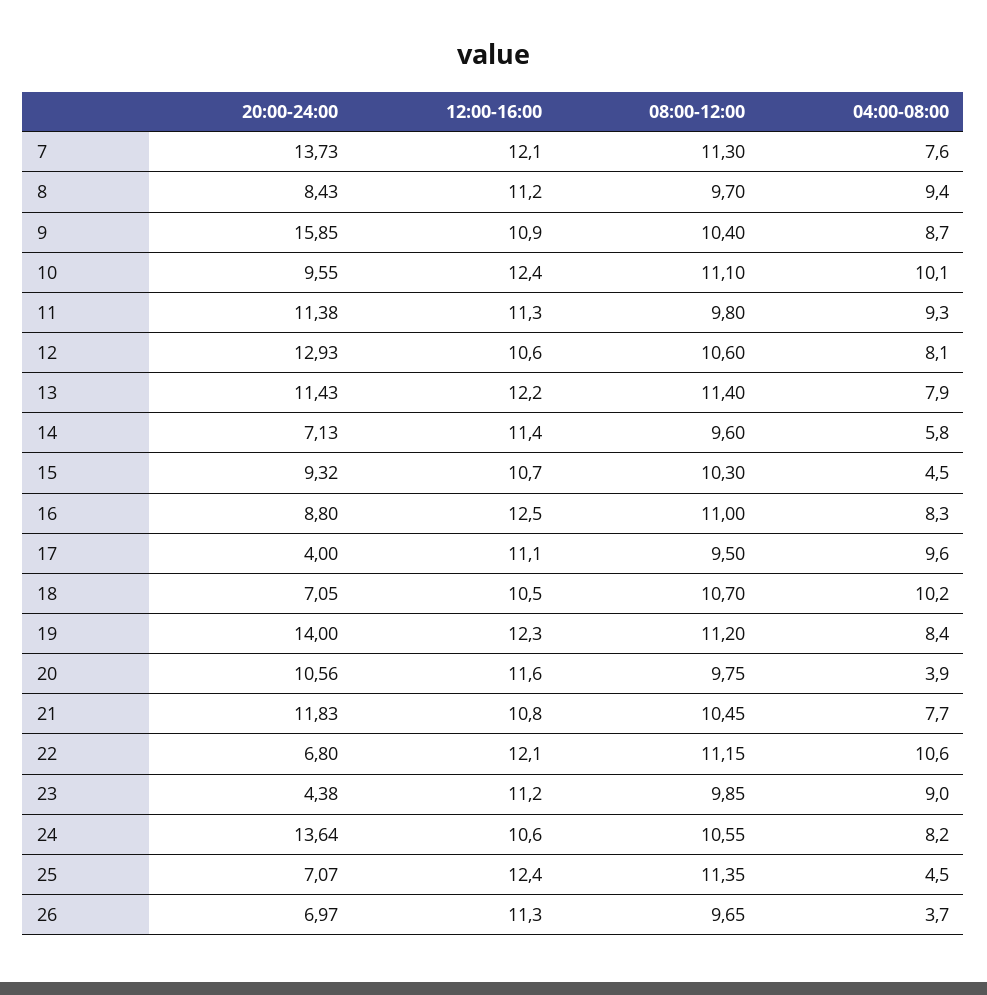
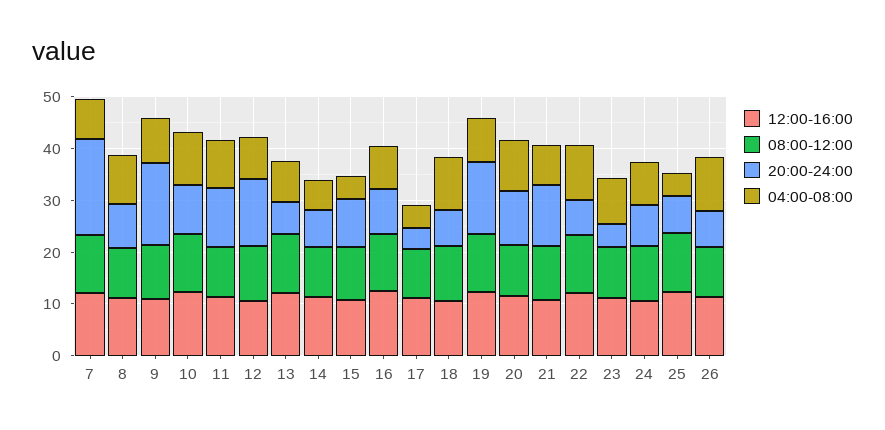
  {
    "20:00-24:00": {
-     "7": 13.73,
+     "7": 18,
      "8": 8.43,
      "9": 15.85,
      "10": 9.55,
      "11": 11.38,
      "12": 12.93,
-     "13": 11.43,
+     "13": 6,
      "14": 7.13,
      "15": 9.32,
      "16": 8.8,
      "17": 4,
      "18": 7.05,
      "19": 14,
      "20": 10.56,
      "21": 11.83,
      "22": 6.8,
      "23": 4.38,
-     "24": 13.64,
+     "24": 8,
      "25": 7.07,
      "26": 6.97
    },
    "12:00-16:00": {
      "7": 12.1,
      "8": 11.2,
      "9": 10.9,
      "10": 12.4,
      "11": 11.3,
      "12": 10.6,
      "13": 12.2,
      "14": 11.4,
      "15": 10.7,
      "16": 12.5,
      "17": 11.1,
      "18": 10.5,
      "19": 12.3,
      "20": 11.6,
      "21": 10.8,
      "22": 12.1,
      "23": 11.2,
      "24": 10.6,
      "25": 12.4,
      "26": 11.3
    },
    "08:00-12:00": {
      "7": 11.3,
      "8": 9.7,
      "9": 10.4,
      "10": 11.1,
      "11": 9.8,
      "12": 10.6,
      "13": 11.4,
      "14": 9.6,
      "15": 10.3,
      "16": 11,
      "17": 9.5,
      "18": 10.7,
      "19": 11.2,
      "20": 9.75,
      "21": 10.45,
      "22": 11.15,
      "23": 9.85,
      "24": 10.55,
      "25": 11.35,
      "26": 9.65
    },
    "04:00-08:00": {
      "7": 7.6,
      "8": 9.4,
      "9": 8.7,
      "10": 10.1,
      "11": 9.3,
      "12": 8.1,
      "13": 7.9,
      "14": 5.8,
      "15": 4.5,
      "16": 8.3,
-     "17": 9.6,
+     "17": 4,
      "18": 10.2,
      "19": 8.4,
-     "20": 3.9,
+     "20": 10,
      "21": 7.7,
      "22": 10.6,
      "23": 9,
      "24": 8.2,
      "25": 4.5,
-     "26": 3.7
+     "26": 10
    }
  }

